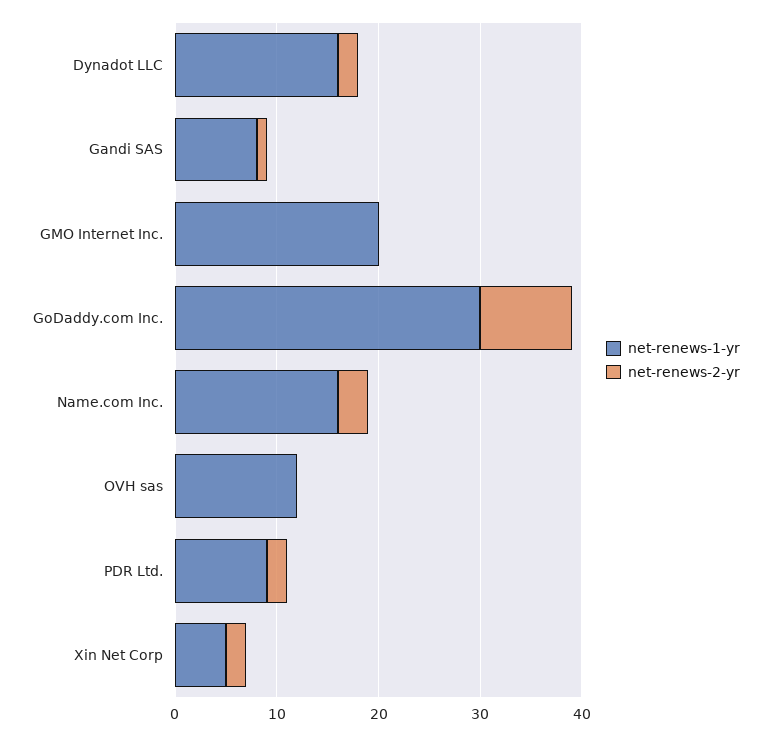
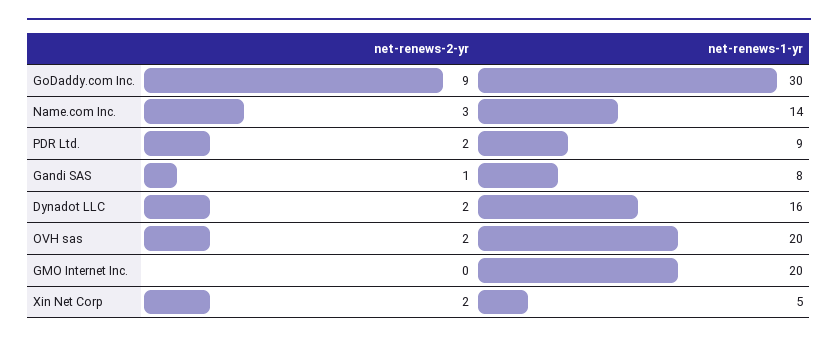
  {
    "net-renews-1-yr": {
      "Dynadot LLC": 16,
      "Gandi SAS": 8,
      "GMO Internet Inc.": 20,
      "GoDaddy.com Inc.": 30,
-     "Name.com Inc.": 16,
+     "Name.com Inc.": 14,
-     "OVH sas": 12,
+     "OVH sas": 20,
      "PDR Ltd.": 9,
      "Xin Net Corp": 5
    },
    "net-renews-2-yr": {
      "Dynadot LLC": 2,
      "Gandi SAS": 1,
      "GMO Internet Inc.": 0,
      "GoDaddy.com Inc.": 9,
      "Name.com Inc.": 3,
-     "OVH sas": 0,
+     "OVH sas": 2,
      "PDR Ltd.": 2,
      "Xin Net Corp": 2
    }
  }

